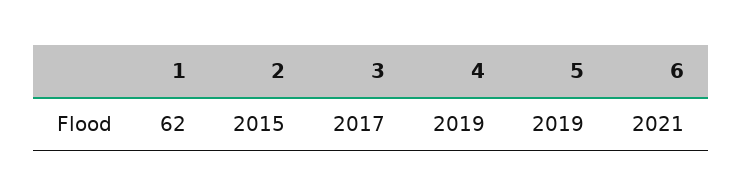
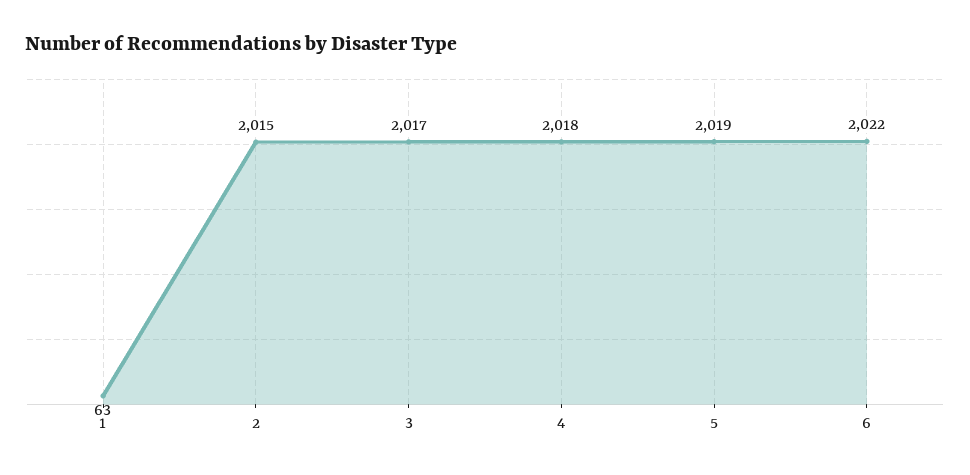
  {
-   "1": 62,
+   "1": 63,
    "2": 2015,
    "3": 2017,
-   "4": 2019,
+   "4": 2018,
    "5": 2019,
-   "6": 2021
+   "6": 2022
  }

